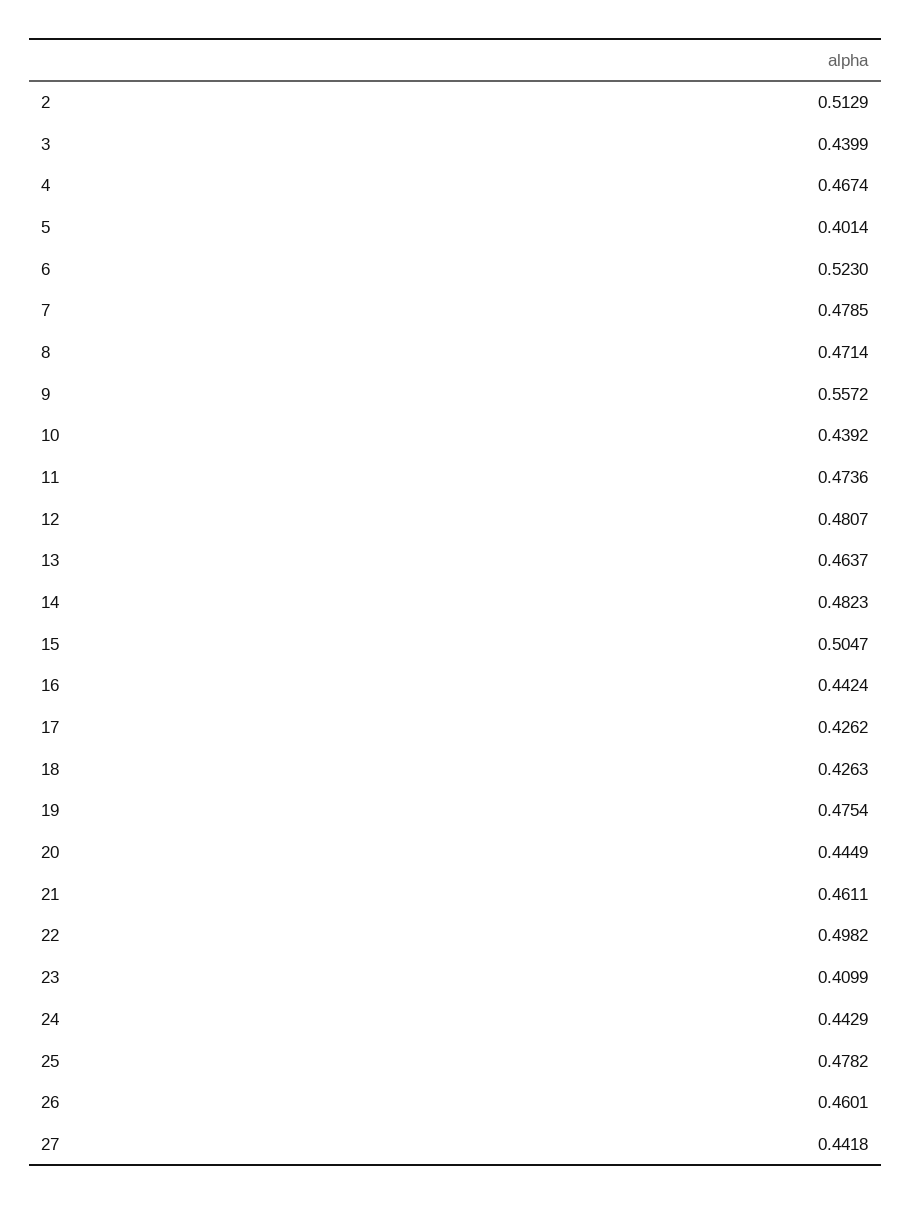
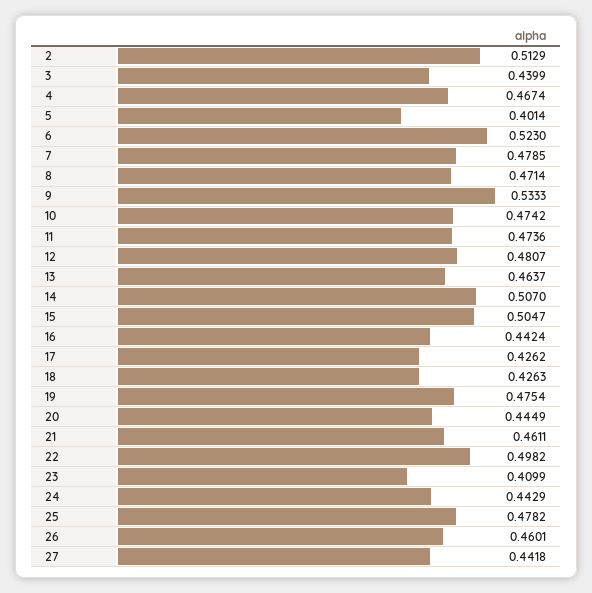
  {
    "2": 0.5129,
    "3": 0.4399,
    "4": 0.4674,
    "5": 0.4014,
    "6": 0.523,
    "7": 0.4785,
    "8": 0.4714,
-   "9": 0.5572,
+   "9": 0.5333,
-   "10": 0.4392,
+   "10": 0.4742,
    "11": 0.4736,
    "12": 0.4807,
    "13": 0.4637,
-   "14": 0.4823,
+   "14": 0.507,
    "15": 0.5047,
    "16": 0.4424,
    "17": 0.4262,
    "18": 0.4263,
    "19": 0.4754,
    "20": 0.4449,
    "21": 0.4611,
    "22": 0.4982,
    "23": 0.4099,
    "24": 0.4429,
    "25": 0.4782,
    "26": 0.4601,
    "27": 0.4418
  }

